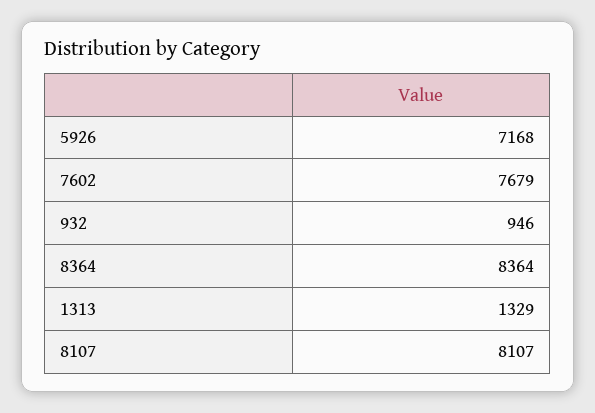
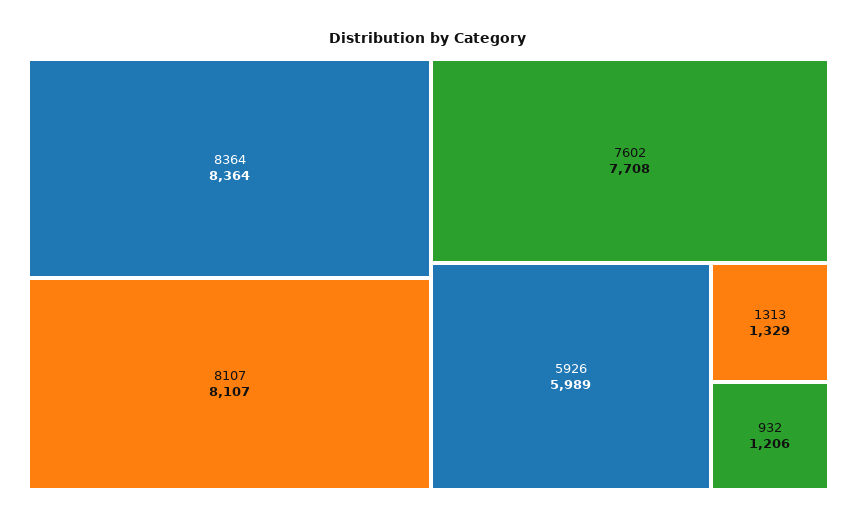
  {
-   "5926": 7168,
+   "5926": 5989,
-   "7602": 7679,
+   "7602": 7708,
-   "932": 946,
+   "932": 1206,
    "8364": 8364,
    "1313": 1329,
    "8107": 8107
  }

